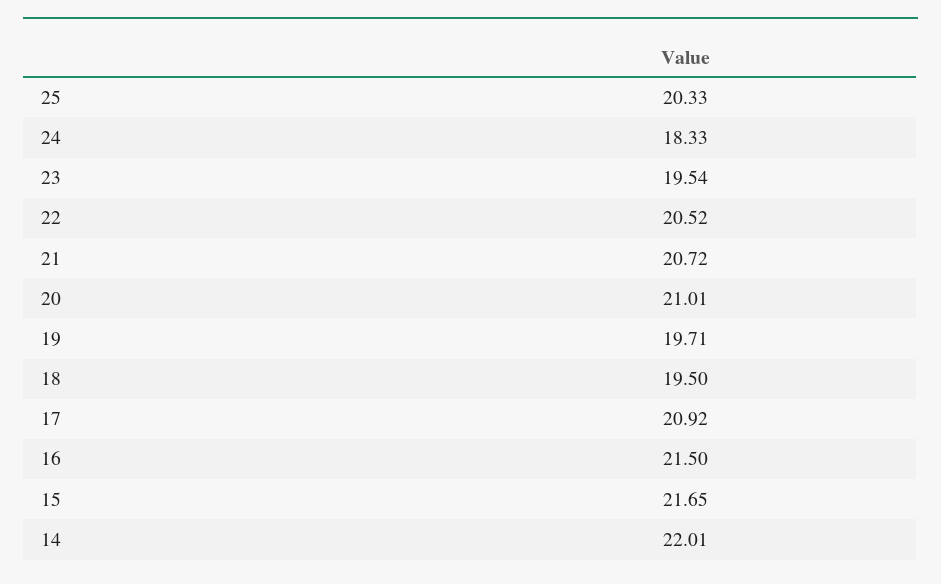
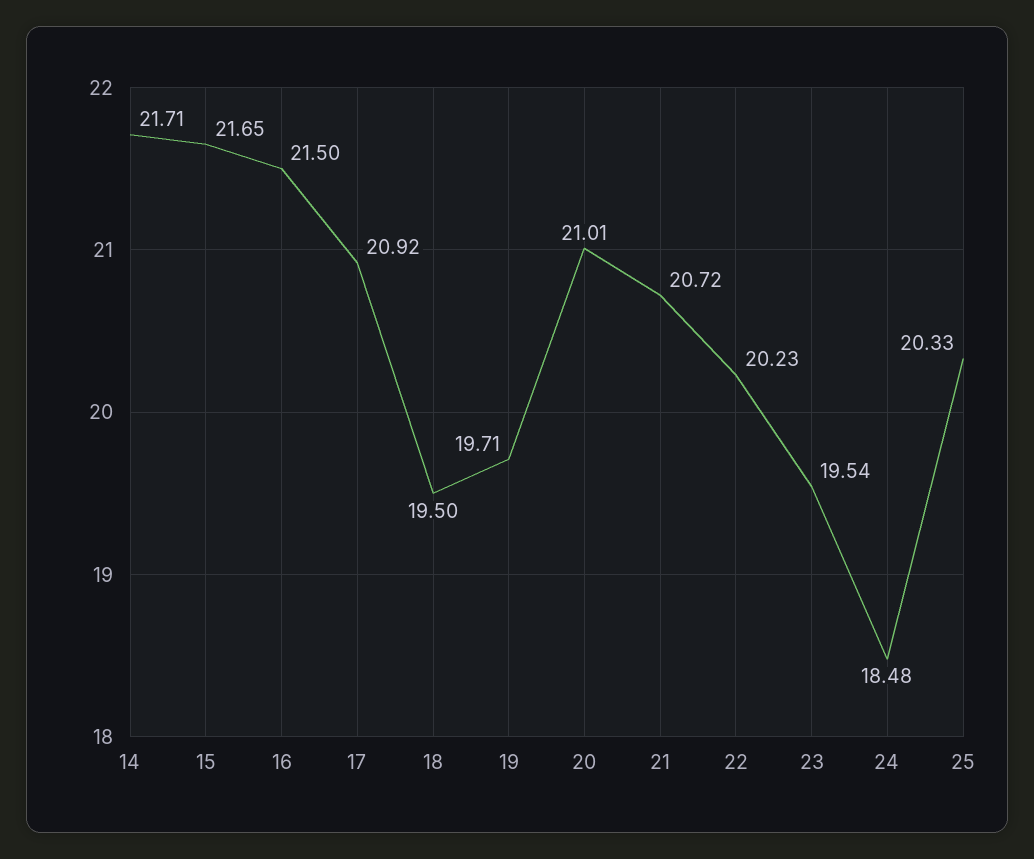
  {
    "25": 20.33,
-   "24": 18.33,
+   "24": 18.48,
    "23": 19.54,
-   "22": 20.52,
+   "22": 20.23,
    "21": 20.72,
    "20": 21.01,
    "19": 19.71,
    "18": 19.5,
    "17": 20.92,
    "16": 21.5,
    "15": 21.65,
-   "14": 22.01
+   "14": 21.71
  }

